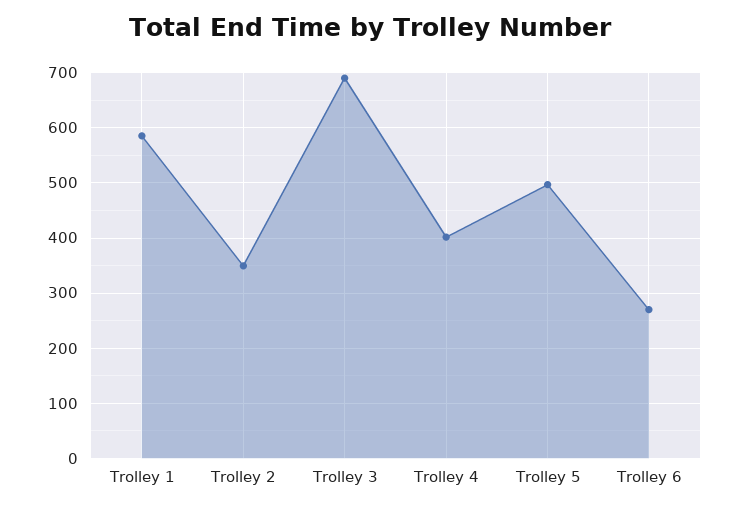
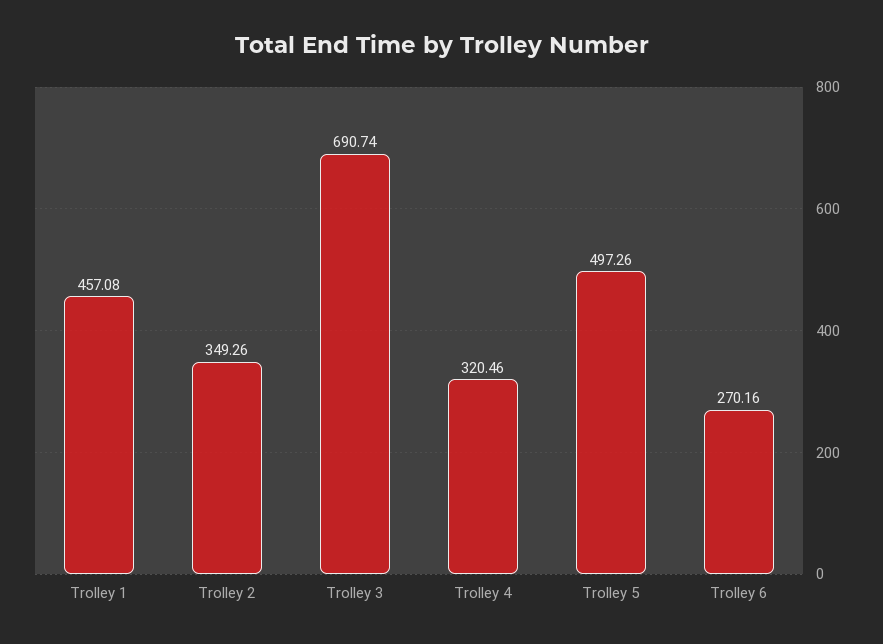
  {
-   "Trolley 1": 580,
+   "Trolley 1": 457.08,
    "Trolley 2": 349.26,
    "Trolley 3": 690.74,
-   "Trolley 4": 400,
+   "Trolley 4": 320.46,
    "Trolley 5": 497.26,
    "Trolley 6": 270.16
  }

